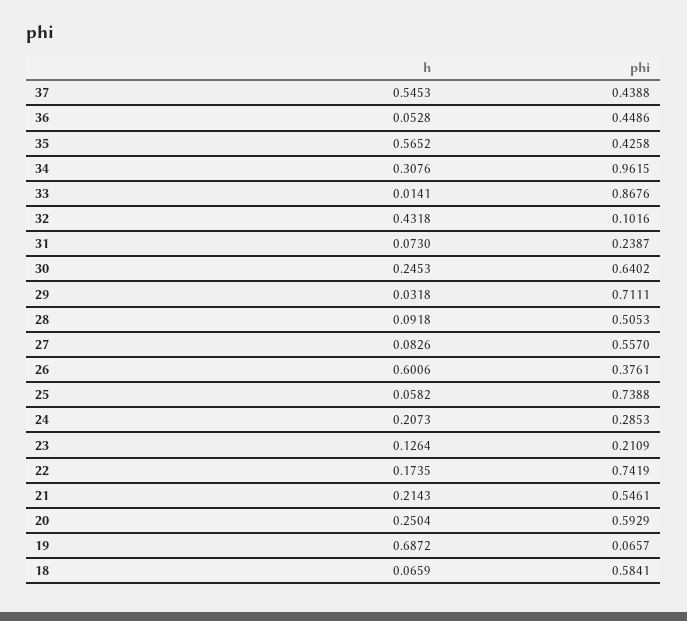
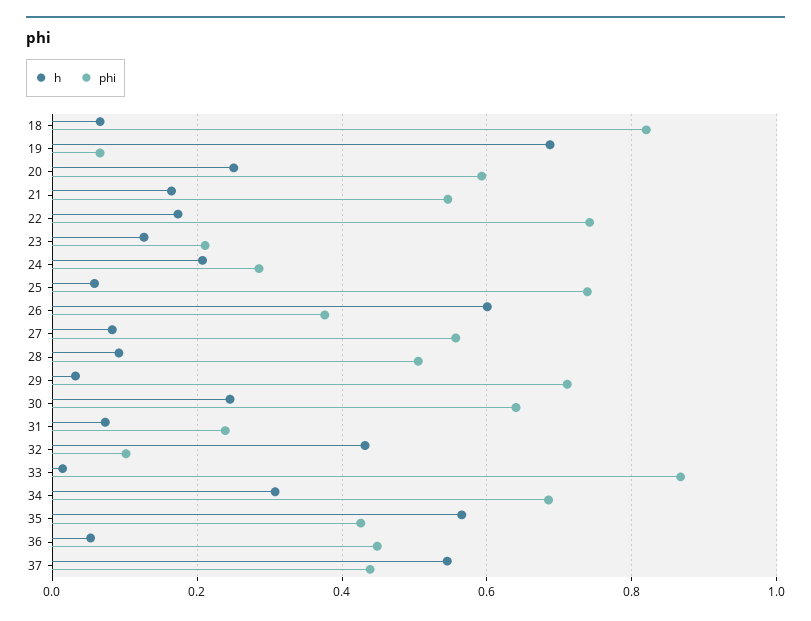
  {
    "h": {
      "37": 0.5453,
      "36": 0.0528,
      "35": 0.5652,
      "34": 0.3076,
      "33": 0.0141,
      "32": 0.4318,
      "31": 0.073,
      "30": 0.2453,
      "29": 0.0318,
      "28": 0.0918,
      "27": 0.0826,
      "26": 0.6006,
      "25": 0.0582,
      "24": 0.2073,
      "23": 0.1264,
      "22": 0.1735,
-     "21": 0.2143,
+     "21": 0.16,
      "20": 0.2504,
      "19": 0.6872,
      "18": 0.0659
    },
    "phi": {
      "37": 0.4388,
      "36": 0.4486,
      "35": 0.4258,
-     "34": 0.9615,
+     "34": 0.68,
      "33": 0.8676,
      "32": 0.1016,
      "31": 0.2387,
      "30": 0.6402,
      "29": 0.7111,
      "28": 0.5053,
      "27": 0.557,
      "26": 0.3761,
      "25": 0.7388,
      "24": 0.2853,
      "23": 0.2109,
      "22": 0.7419,
      "21": 0.5461,
      "20": 0.5929,
      "19": 0.0657,
-     "18": 0.5841
+     "18": 0.82
    }
  }

